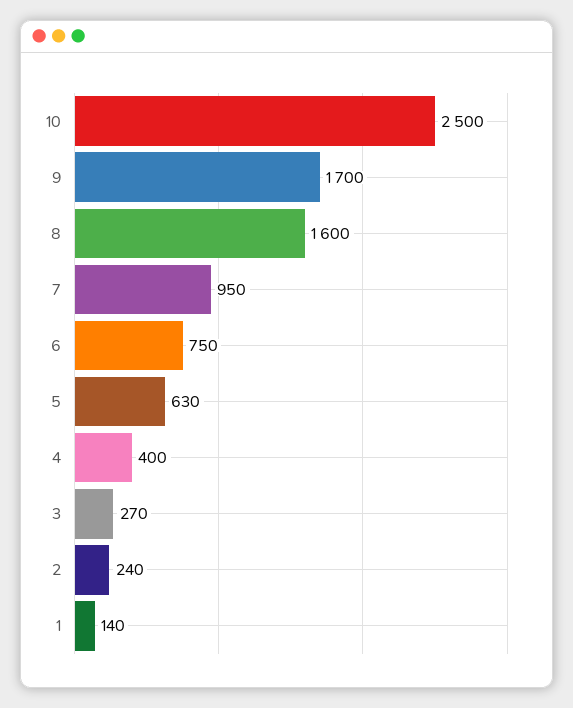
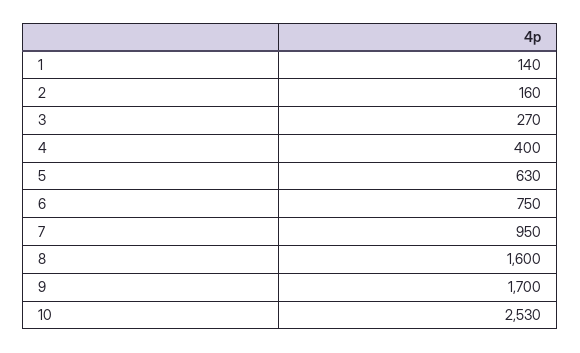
  {
-   "10": 2500,
+   "10": 2530,
    "9": 1700,
    "8": 1600,
    "7": 950,
    "6": 750,
    "5": 630,
    "4": 400,
    "3": 270,
-   "2": 240,
+   "2": 160,
    "1": 140
  }

